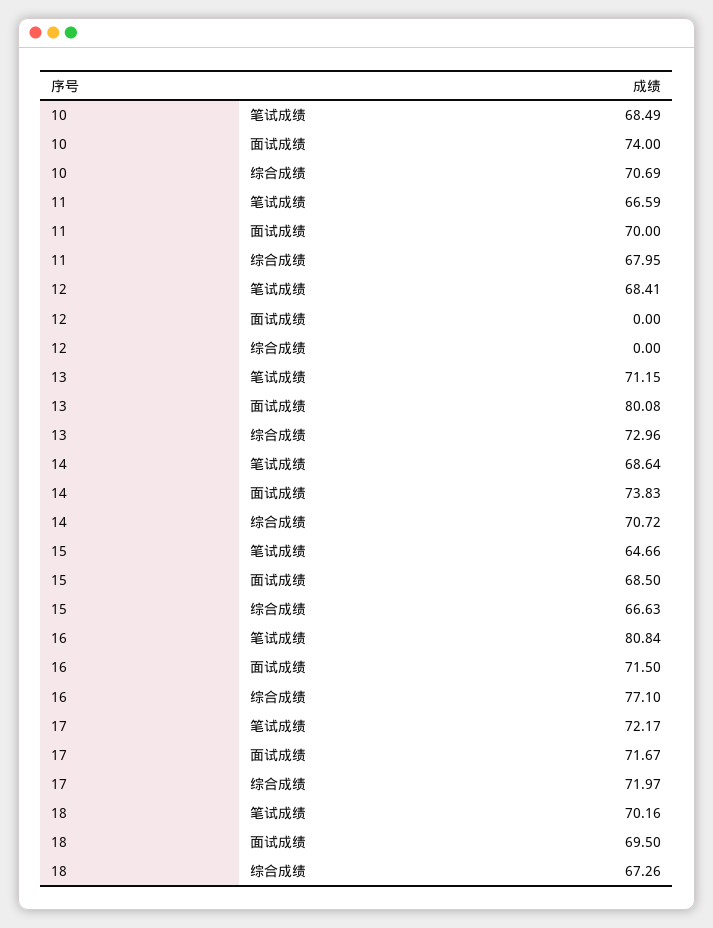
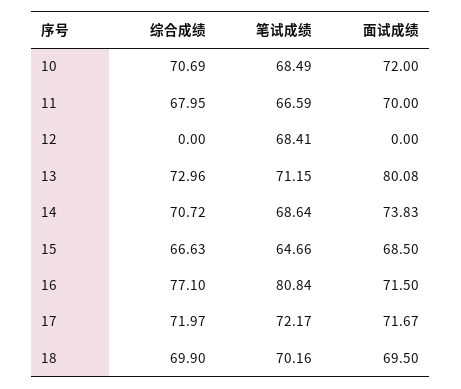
  {
    "10": {
      "笔试成绩": 68.49,
-     "面试成绩": 74,
+     "面试成绩": 72,
      "综合成绩": 70.69
    },
    "11": {
      "笔试成绩": 66.59,
      "面试成绩": 70,
      "综合成绩": 67.95
    },
    "12": {
      "笔试成绩": 68.41,
      "面试成绩": 0,
      "综合成绩": 0
    },
    "13": {
      "笔试成绩": 71.15,
      "面试成绩": 80.08,
      "综合成绩": 72.96
    },
    "14": {
      "笔试成绩": 68.64,
      "面试成绩": 73.83,
      "综合成绩": 70.72
    },
    "15": {
      "笔试成绩": 64.66,
      "面试成绩": 68.5,
      "综合成绩": 66.63
    },
    "16": {
      "笔试成绩": 80.84,
      "面试成绩": 71.5,
      "综合成绩": 77.1
    },
    "17": {
      "笔试成绩": 72.17,
      "面试成绩": 71.67,
      "综合成绩": 71.97
    },
    "18": {
      "笔试成绩": 70.16,
      "面试成绩": 69.5,
-     "综合成绩": 67.26
+     "综合成绩": 69.9
    }
  }

